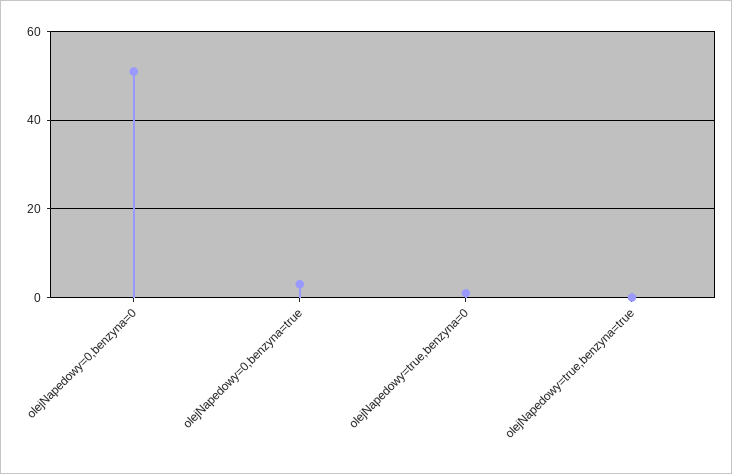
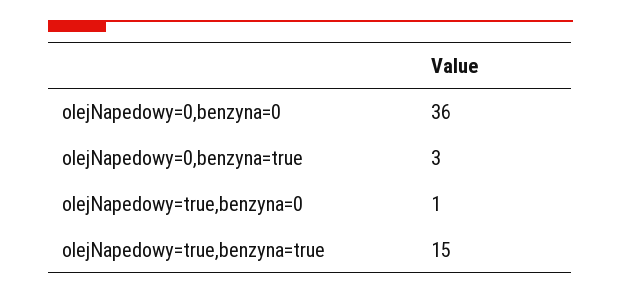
  {
-   "olejNapedowy=0,benzyna=0": 50,
+   "olejNapedowy=0,benzyna=0": 36,
    "olejNapedowy=0,benzyna=true": 3,
    "olejNapedowy=true,benzyna=0": 1,
-   "olejNapedowy=true,benzyna=true": 0
+   "olejNapedowy=true,benzyna=true": 15
  }

